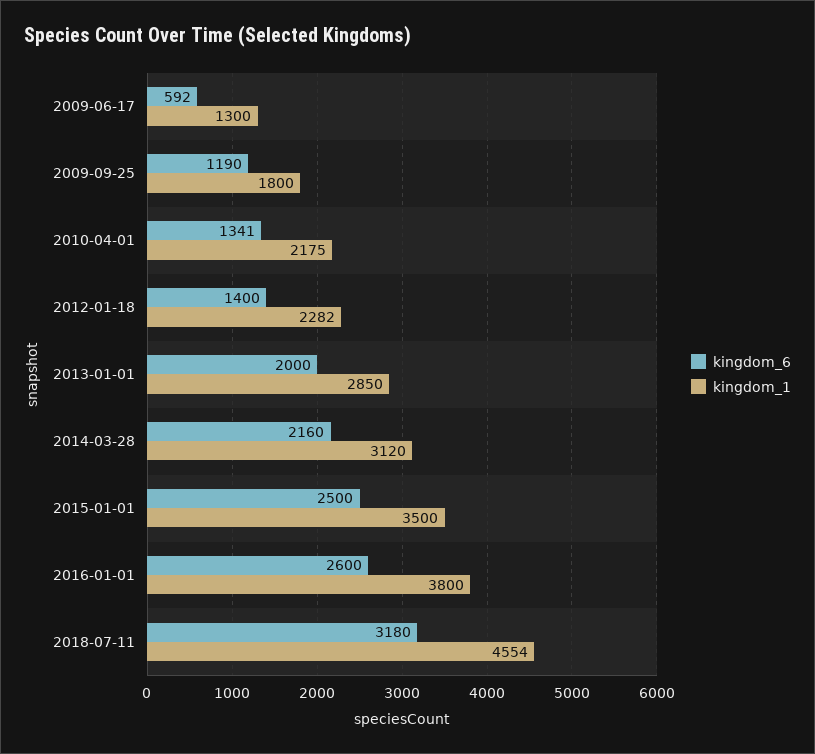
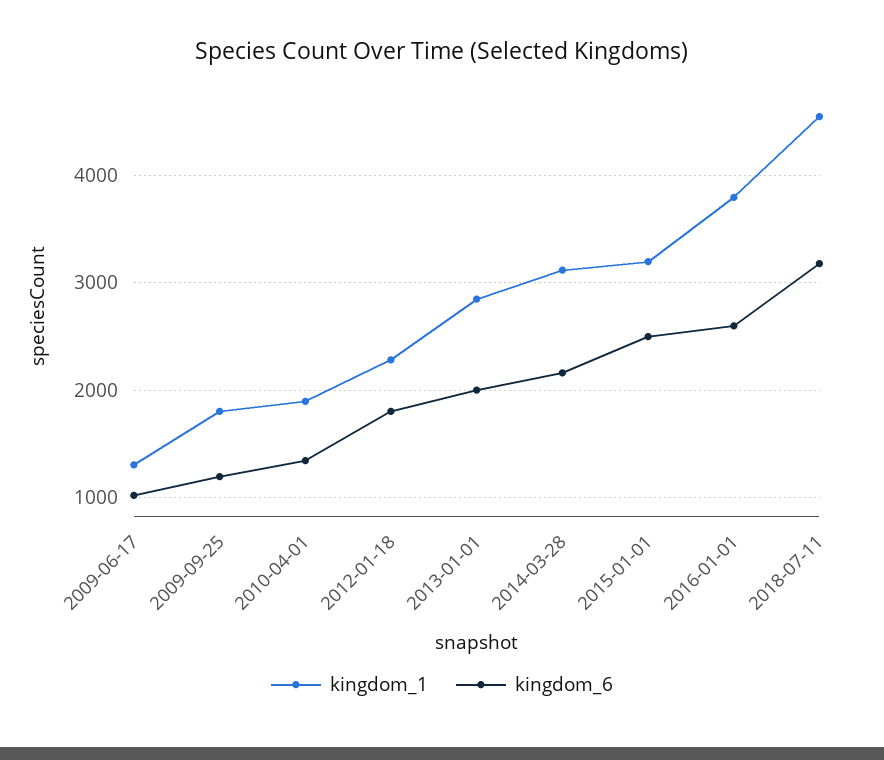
  {
    "kingdom_6": {
-     "2009-06-17": 592,
+     "2009-06-17": 1000,
      "2009-09-25": 1190,
      "2010-04-01": 1341,
-     "2012-01-18": 1400,
+     "2012-01-18": 1800,
      "2013-01-01": 2000,
      "2014-03-28": 2160,
      "2015-01-01": 2500,
      "2016-01-01": 2600,
      "2018-07-11": 3180
    },
    "kingdom_1": {
      "2009-06-17": 1300,
      "2009-09-25": 1800,
-     "2010-04-01": 2175,
+     "2010-04-01": 1900,
      "2012-01-18": 2282,
      "2013-01-01": 2850,
      "2014-03-28": 3120,
-     "2015-01-01": 3500,
+     "2015-01-01": 3200,
      "2016-01-01": 3800,
      "2018-07-11": 4554
    }
  }

